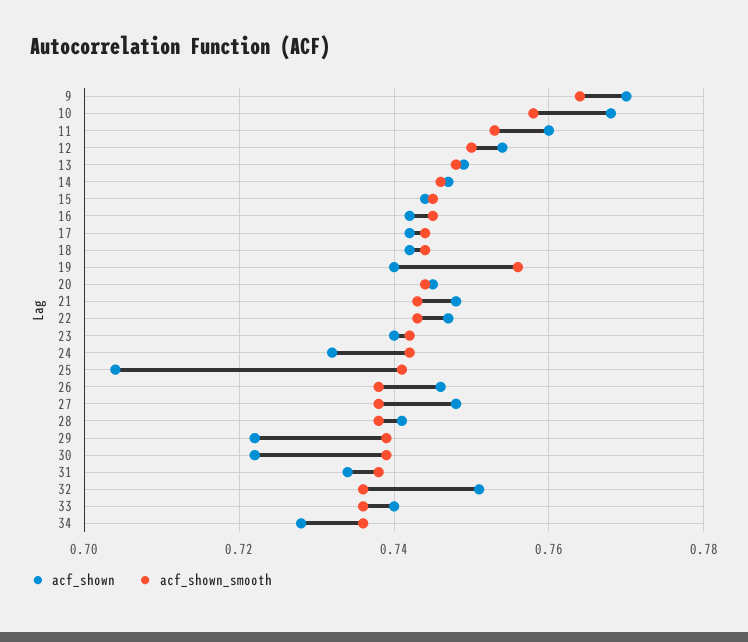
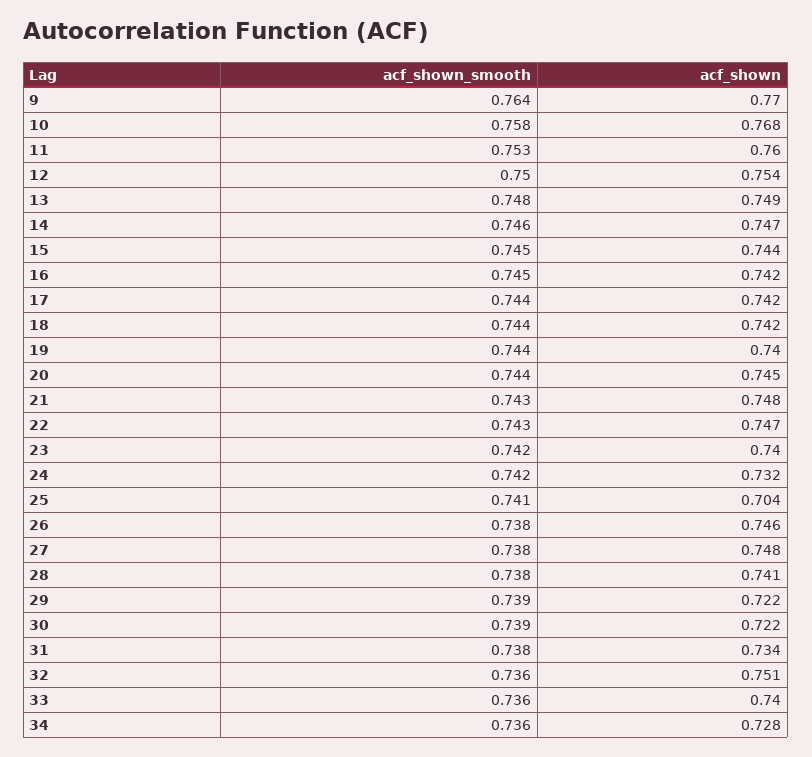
  {
    "acf_shown": {
      "9": 0.77,
      "10": 0.768,
      "11": 0.76,
      "12": 0.754,
      "13": 0.749,
      "14": 0.747,
      "15": 0.744,
      "16": 0.742,
      "17": 0.742,
      "18": 0.742,
      "19": 0.74,
      "20": 0.745,
      "21": 0.748,
      "22": 0.747,
      "23": 0.74,
      "24": 0.732,
      "25": 0.704,
      "26": 0.746,
      "27": 0.748,
      "28": 0.741,
      "29": 0.722,
      "30": 0.722,
      "31": 0.734,
      "32": 0.751,
      "33": 0.74,
      "34": 0.728
    },
    "acf_shown_smooth": {
      "9": 0.764,
      "10": 0.758,
      "11": 0.753,
      "12": 0.75,
      "13": 0.748,
      "14": 0.746,
      "15": 0.745,
      "16": 0.745,
      "17": 0.744,
      "18": 0.744,
-     "19": 0.755,
+     "19": 0.744,
      "20": 0.744,
      "21": 0.743,
      "22": 0.743,
      "23": 0.742,
      "24": 0.742,
      "25": 0.741,
      "26": 0.738,
      "27": 0.738,
      "28": 0.738,
      "29": 0.739,
      "30": 0.739,
      "31": 0.738,
      "32": 0.736,
      "33": 0.736,
      "34": 0.736
    }
  }

